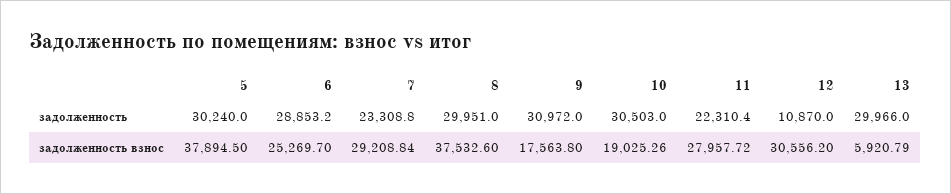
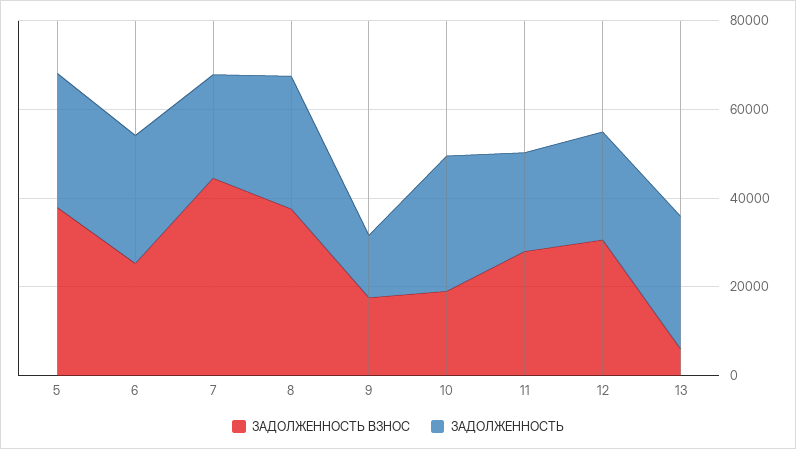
  {
    "задолженность": {
      "5": 30240,
      "6": 28853.2,
      "7": 23308.8,
      "8": 29951,
-     "9": 30972,
+     "9": 15000,
      "10": 30503,
      "11": 22310.4,
-     "12": 10870,
+     "12": 25000,
      "13": 29966
    },
    "задолженность взнос": {
      "5": 37894.5,
      "6": 25269.7,
-     "7": 29208.84,
+     "7": 45000,
      "8": 37532.6,
      "9": 17563.8,
      "10": 19025.26,
      "11": 27957.72,
      "12": 30556.2,
      "13": 5920.79
    }
  }

